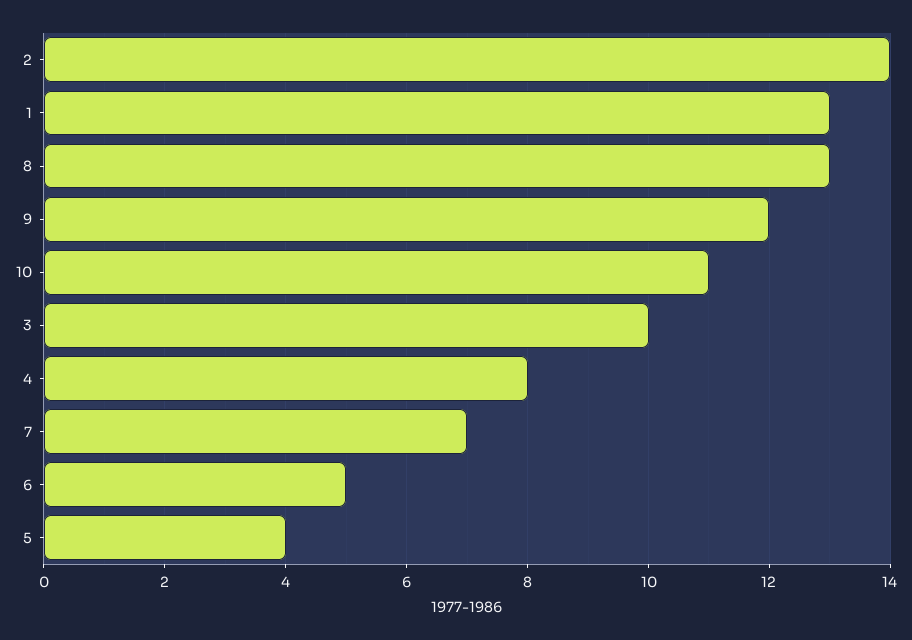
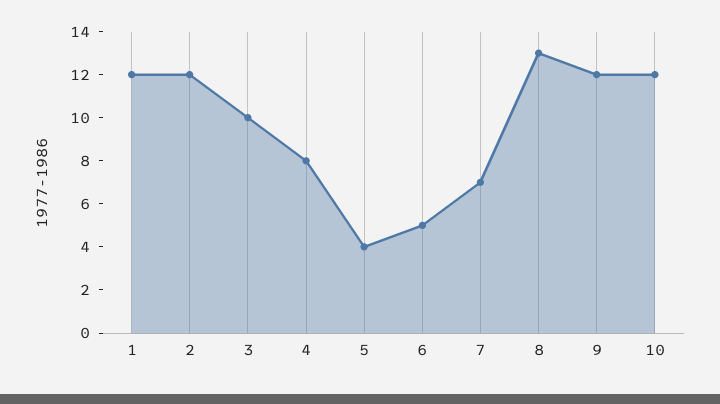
  {
-   "2": 14,
+   "2": 12,
-   "1": 13,
+   "1": 12,
    "8": 13,
    "9": 12,
-   "10": 11,
+   "10": 12,
    "3": 10,
    "4": 8,
    "7": 7,
    "6": 5,
    "5": 4
  }

